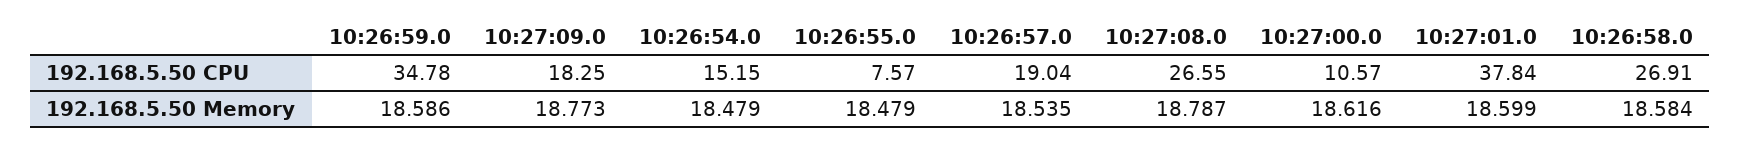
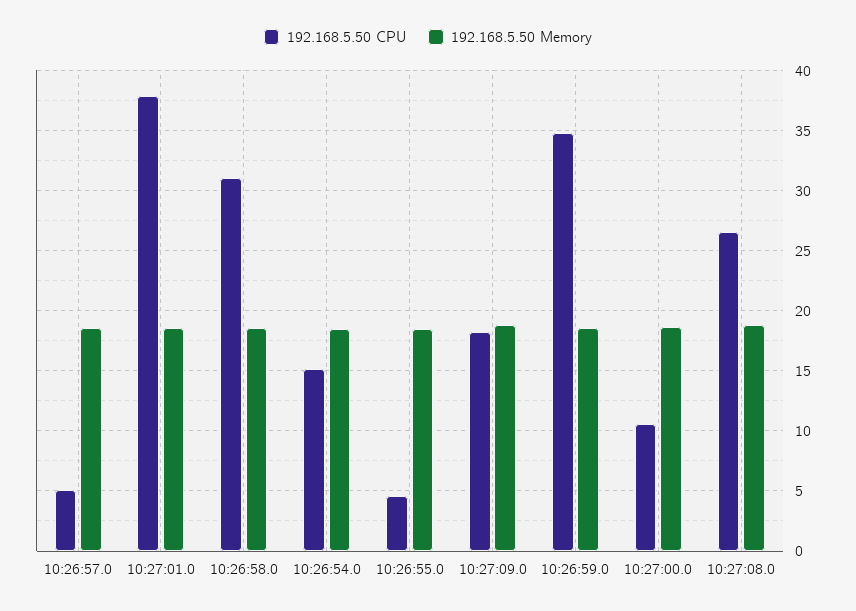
  {
    "192.168.5.50 CPU": {
      "10:26:59.0": 34.78,
      "10:27:09.0": 18.25,
      "10:26:54.0": 15.15,
-     "10:26:55.0": 7.57,
+     "10:26:55.0": 4.5,
-     "10:26:57.0": 19.04,
+     "10:26:57.0": 5,
      "10:27:08.0": 26.55,
      "10:27:00.0": 10.57,
      "10:27:01.0": 37.84,
-     "10:26:58.0": 26.91
+     "10:26:58.0": 31
    },
    "192.168.5.50 Memory": {
      "10:26:59.0": 18.586,
      "10:27:09.0": 18.773,
      "10:26:54.0": 18.479,
      "10:26:55.0": 18.479,
      "10:26:57.0": 18.535,
      "10:27:08.0": 18.787,
      "10:27:00.0": 18.616,
      "10:27:01.0": 18.599,
      "10:26:58.0": 18.584
    }
  }

